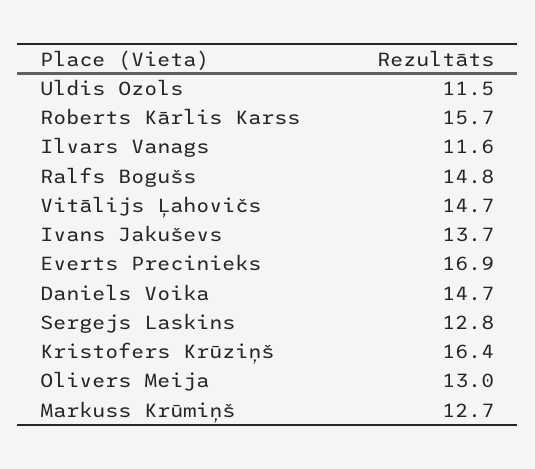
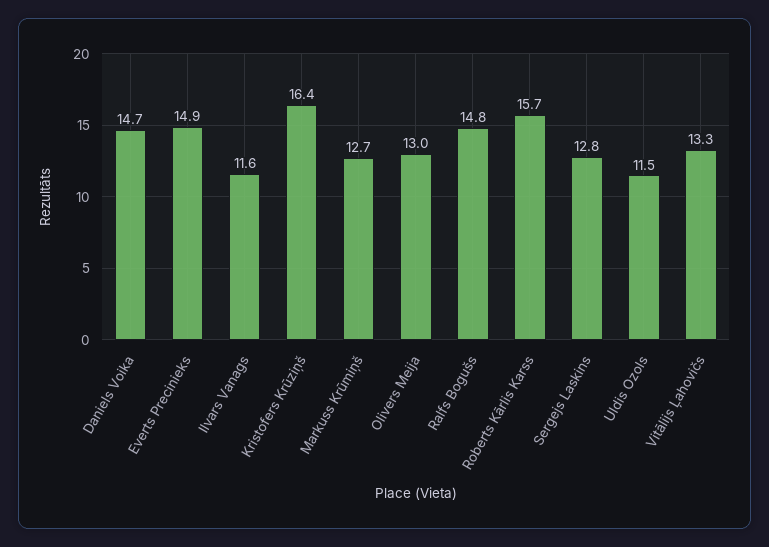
  {
    "Uldis Ozols": 11.5,
    "Roberts Kārlis Karss": 15.7,
    "Ilvars Vanags": 11.6,
    "Ralfs Bogušs": 14.8,
-   "Vitālijs Ļahovičs": 14.7,
+   "Vitālijs Ļahovičs": 13.3,
-   "Ivans Jakuševs": 13.7,
-   "Everts Precinieks": 16.9,
+   "Everts Precinieks": 14.9,
    "Daniels Voika": 14.7,
    "Sergejs Laskins": 12.8,
    "Kristofers Krūziņš": 16.4,
    "Olivers Meija": 13,
    "Markuss Krūmiņš": 12.7
  }

